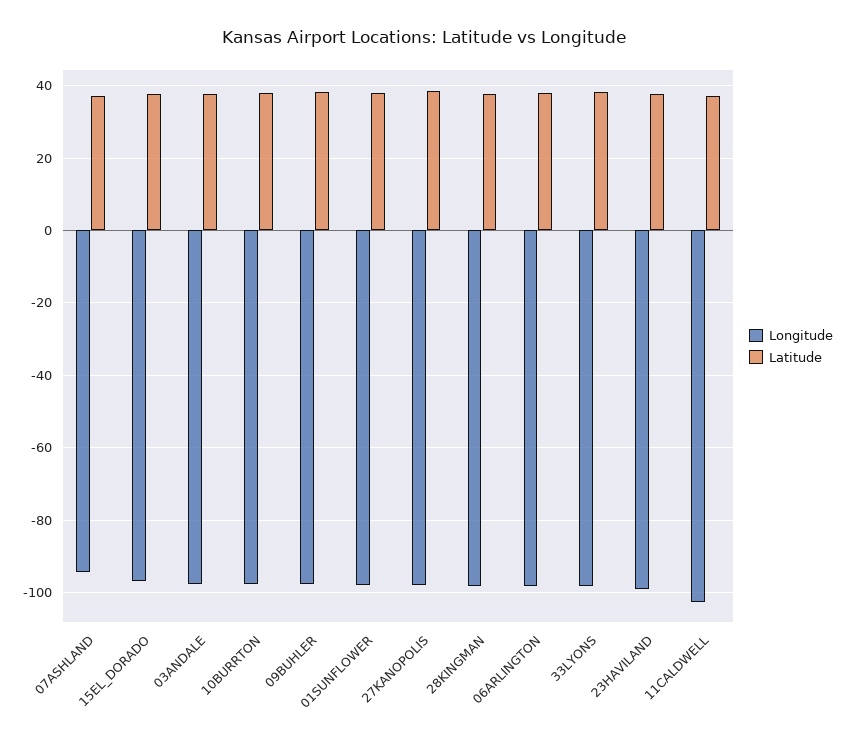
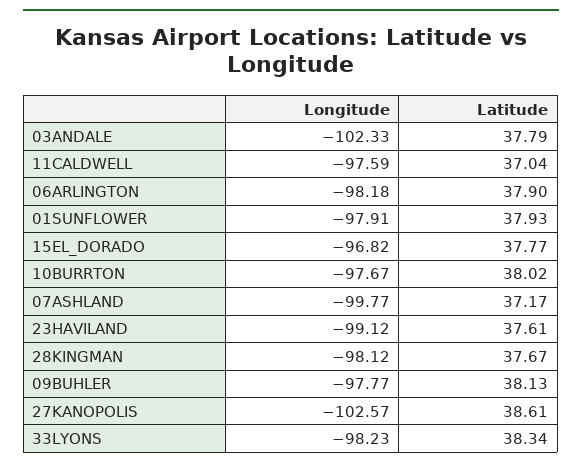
  {
    "Longitude": {
-     "07ASHLAND": -94,
+     "07ASHLAND": -99.77,
      "15EL_DORADO": -96.82,
-     "03ANDALE": -98,
+     "03ANDALE": -102.33,
      "10BURRTON": -97.67,
      "09BUHLER": -97.77,
      "01SUNFLOWER": -97.91,
-     "27KANOPOLIS": -98,
+     "27KANOPOLIS": -102.57,
      "28KINGMAN": -98.12,
      "06ARLINGTON": -98.18,
      "33LYONS": -98.23,
      "23HAVILAND": -99.12,
-     "11CALDWELL": -102
+     "11CALDWELL": -97.59
    },
    "Latitude": {
      "07ASHLAND": 37.17,
      "15EL_DORADO": 37.77,
      "03ANDALE": 37.79,
      "10BURRTON": 38.02,
      "09BUHLER": 38.13,
      "01SUNFLOWER": 37.93,
      "27KANOPOLIS": 38.61,
      "28KINGMAN": 37.67,
      "06ARLINGTON": 37.9,
      "33LYONS": 38.34,
      "23HAVILAND": 37.61,
      "11CALDWELL": 37.04
    }
  }

